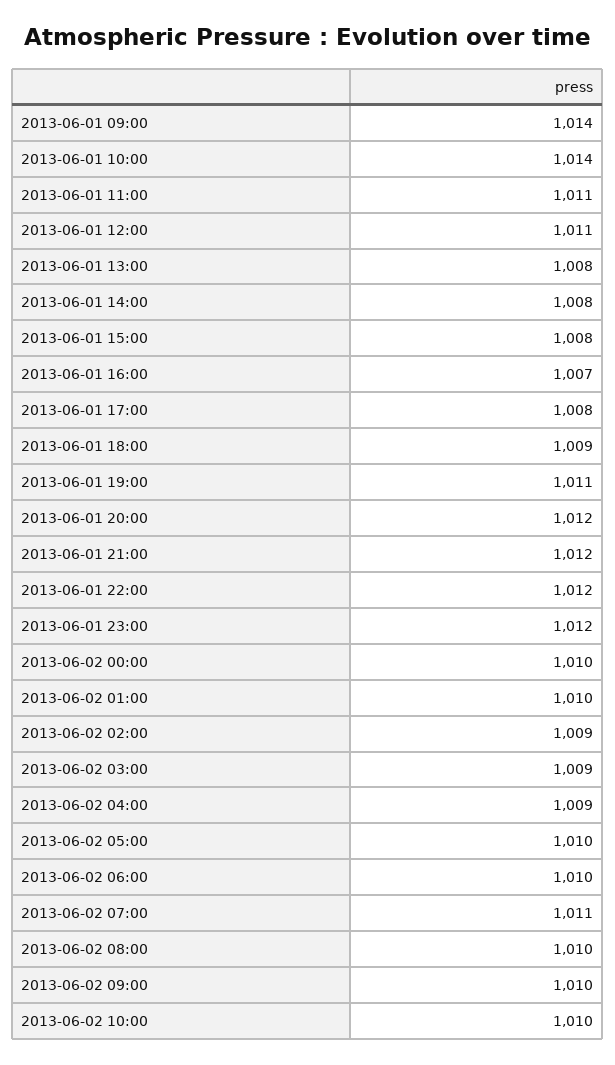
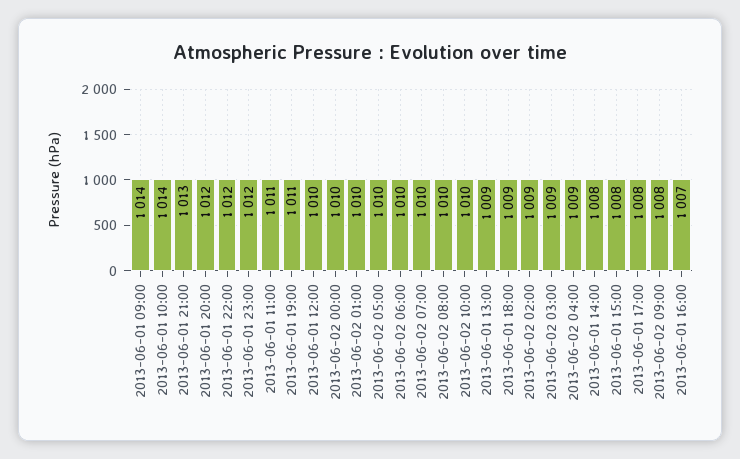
  {
    "2013-06-01 09:00": 1014,
    "2013-06-01 10:00": 1014,
    "2013-06-01 11:00": 1011,
-   "2013-06-01 12:00": 1011,
+   "2013-06-01 12:00": 1010,
-   "2013-06-01 13:00": 1008,
+   "2013-06-01 13:00": 1009,
    "2013-06-01 14:00": 1008,
    "2013-06-01 15:00": 1008,
    "2013-06-01 16:00": 1007,
    "2013-06-01 17:00": 1008,
    "2013-06-01 18:00": 1009,
    "2013-06-01 19:00": 1011,
    "2013-06-01 20:00": 1012,
-   "2013-06-01 21:00": 1012,
+   "2013-06-01 21:00": 1013,
    "2013-06-01 22:00": 1012,
    "2013-06-01 23:00": 1012,
    "2013-06-02 00:00": 1010,
    "2013-06-02 01:00": 1010,
    "2013-06-02 02:00": 1009,
    "2013-06-02 03:00": 1009,
    "2013-06-02 04:00": 1009,
    "2013-06-02 05:00": 1010,
    "2013-06-02 06:00": 1010,
-   "2013-06-02 07:00": 1011,
+   "2013-06-02 07:00": 1010,
    "2013-06-02 08:00": 1010,
-   "2013-06-02 09:00": 1010,
+   "2013-06-02 09:00": 1008,
    "2013-06-02 10:00": 1010
  }

